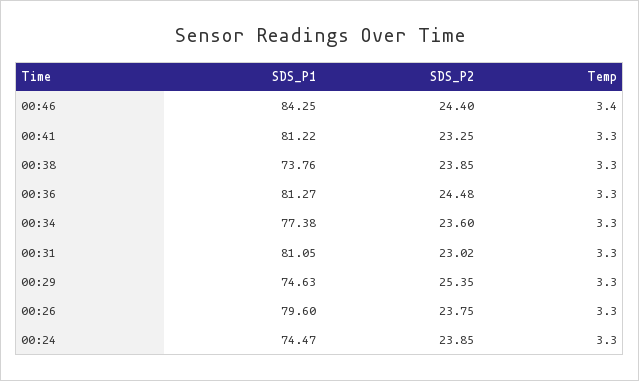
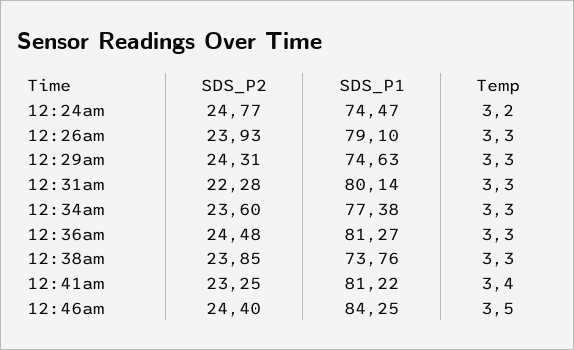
  {
    "SDS_P1": {
      "00:46": 84.25,
      "00:41": 81.22,
      "00:38": 73.76,
      "00:36": 81.27,
      "00:34": 77.38,
-     "00:31": 81.05,
+     "00:31": 80.14,
      "00:29": 74.63,
-     "00:26": 79.6,
+     "00:26": 79.1,
      "00:24": 74.47
    },
    "SDS_P2": {
      "00:46": 24.4,
      "00:41": 23.25,
      "00:38": 23.85,
      "00:36": 24.48,
      "00:34": 23.6,
-     "00:31": 23.02,
+     "00:31": 22.28,
-     "00:29": 25.35,
+     "00:29": 24.31,
-     "00:26": 23.75,
+     "00:26": 23.93,
-     "00:24": 23.85
+     "00:24": 24.77
    },
    "Temp": {
-     "00:46": 3.4,
+     "00:46": 3.5,
-     "00:41": 3.3,
+     "00:41": 3.4,
      "00:38": 3.3,
      "00:36": 3.3,
      "00:34": 3.3,
      "00:31": 3.3,
      "00:29": 3.3,
      "00:26": 3.3,
-     "00:24": 3.3
+     "00:24": 3.2
    }
  }

